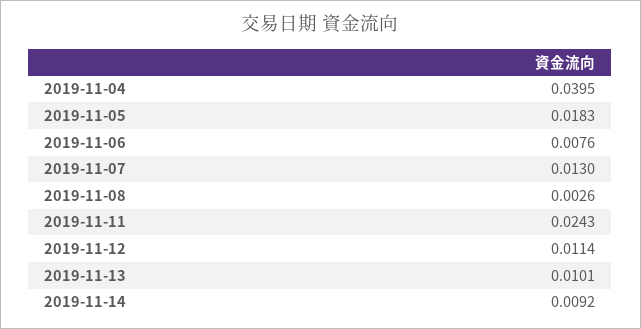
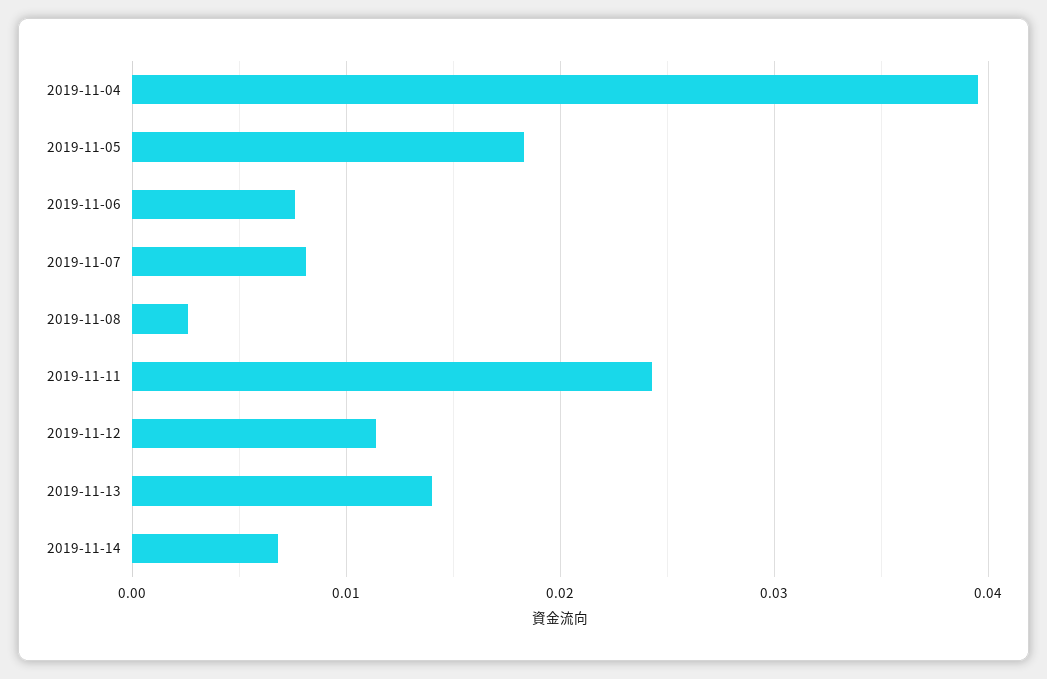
  {
    "2019-11-04": 0.0395,
    "2019-11-05": 0.0183,
    "2019-11-06": 0.0076,
-   "2019-11-07": 0.013,
+   "2019-11-07": 0.008,
    "2019-11-08": 0.0026,
    "2019-11-11": 0.0243,
    "2019-11-12": 0.0114,
-   "2019-11-13": 0.0101,
+   "2019-11-13": 0.014,
-   "2019-11-14": 0.0092
+   "2019-11-14": 0.007
  }

